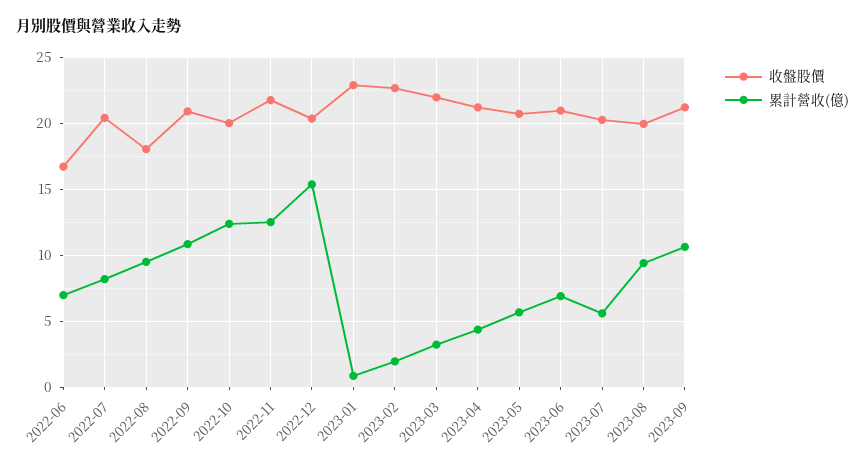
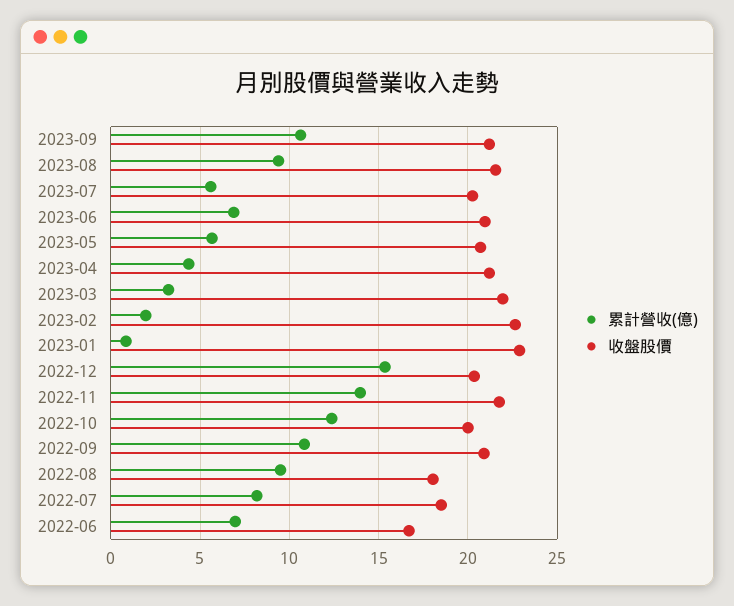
  {
    "收盤股價": {
      "2022-06": 16.5,
-     "2022-07": 20.5,
+     "2022-07": 18.5,
      "2022-08": 18,
      "2022-09": 21,
      "2022-10": 20,
      "2022-11": 22,
      "2022-12": 20.5,
      "2023-01": 23,
      "2023-02": 22.5,
      "2023-03": 22,
      "2023-04": 21,
      "2023-05": 20.5,
      "2023-06": 21,
      "2023-07": 20.5,
-     "2023-08": 20,
+     "2023-08": 21.5,
      "2023-09": 21
    },
    "累計營收(億)": {
      "2022-06": 7,
      "2022-07": 8,
      "2022-08": 9.5,
      "2022-09": 11,
      "2022-10": 12.5,
-     "2022-11": 12.5,
+     "2022-11": 14,
      "2022-12": 15.5,
      "2023-01": 1,
      "2023-02": 2,
      "2023-03": 3,
      "2023-04": 4.5,
      "2023-05": 5.5,
      "2023-06": 7,
      "2023-07": 5.5,
      "2023-08": 9.5,
      "2023-09": 10.5
    }
  }

